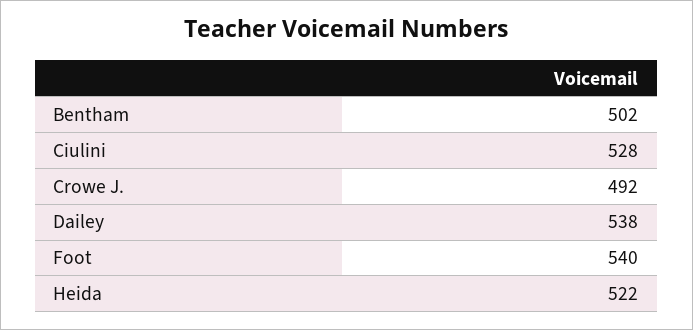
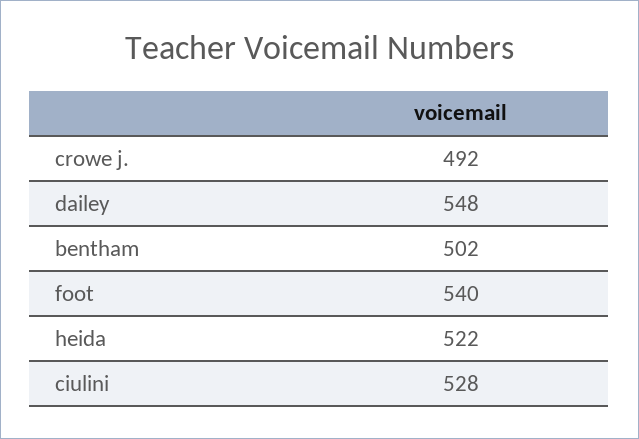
  {
    "Bentham": 502,
    "Ciulini": 528,
    "Crowe J.": 492,
-   "Dailey": 538,
+   "Dailey": 548,
    "Foot": 540,
    "Heida": 522
  }

